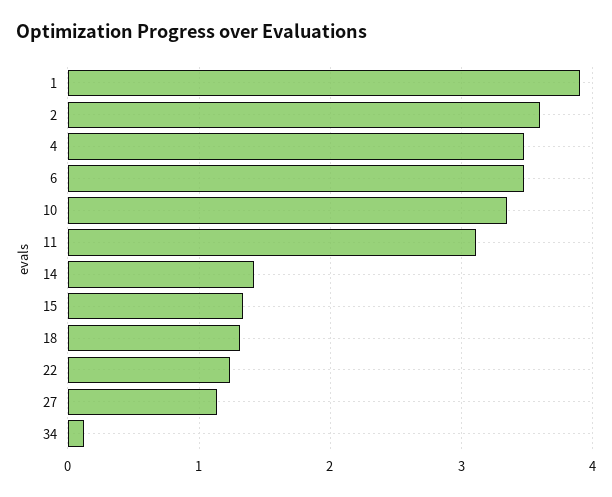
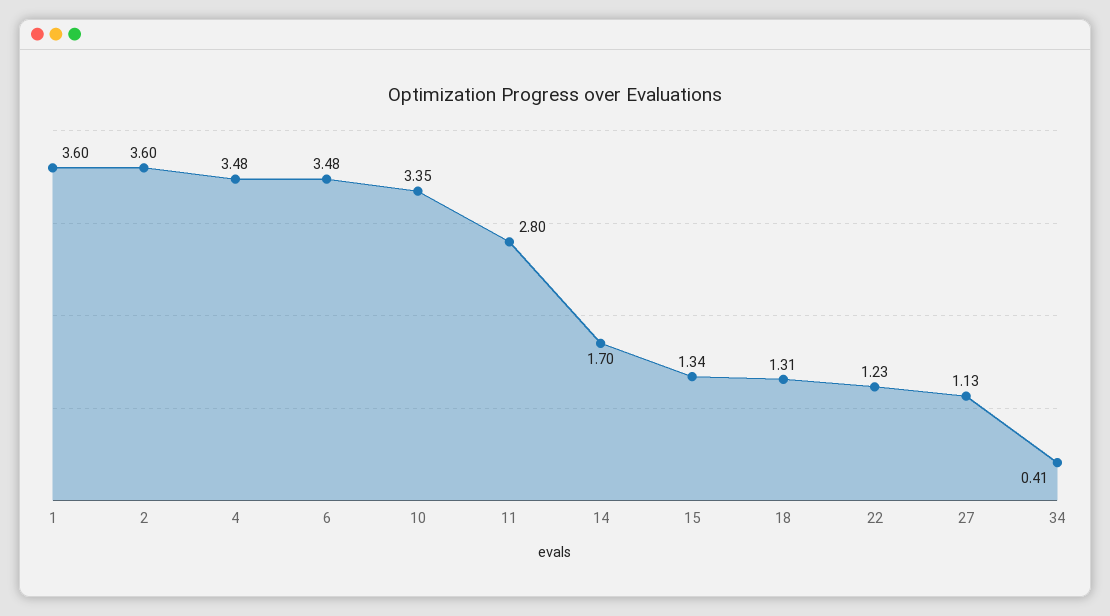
  {
-   "1": 3.9,
+   "1": 3.6,
    "2": 3.6,
    "4": 3.48,
    "6": 3.48,
    "10": 3.35,
-   "11": 3.1,
+   "11": 2.8,
-   "14": 1.4,
+   "14": 1.7,
    "15": 1.34,
    "18": 1.31,
    "22": 1.23,
    "27": 1.13,
-   "34": 0.1
+   "34": 0.41
  }

